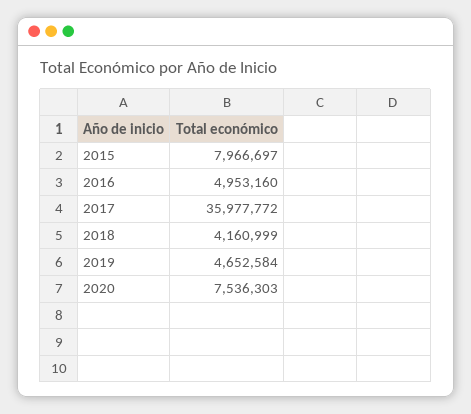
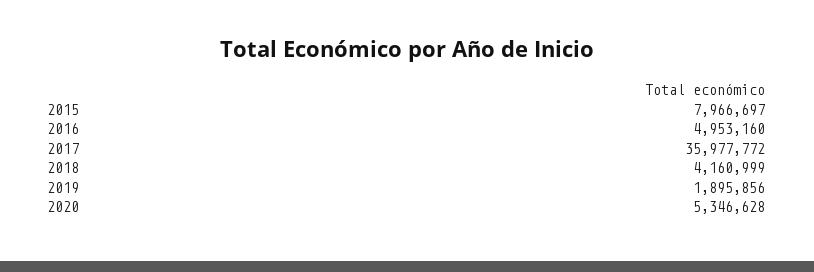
  {
    "2015": 7966697,
    "2016": 4953160,
    "2017": 35977772,
    "2018": 4160999,
-   "2019": 4652584,
+   "2019": 1895856,
-   "2020": 7536303
+   "2020": 5346628
  }

